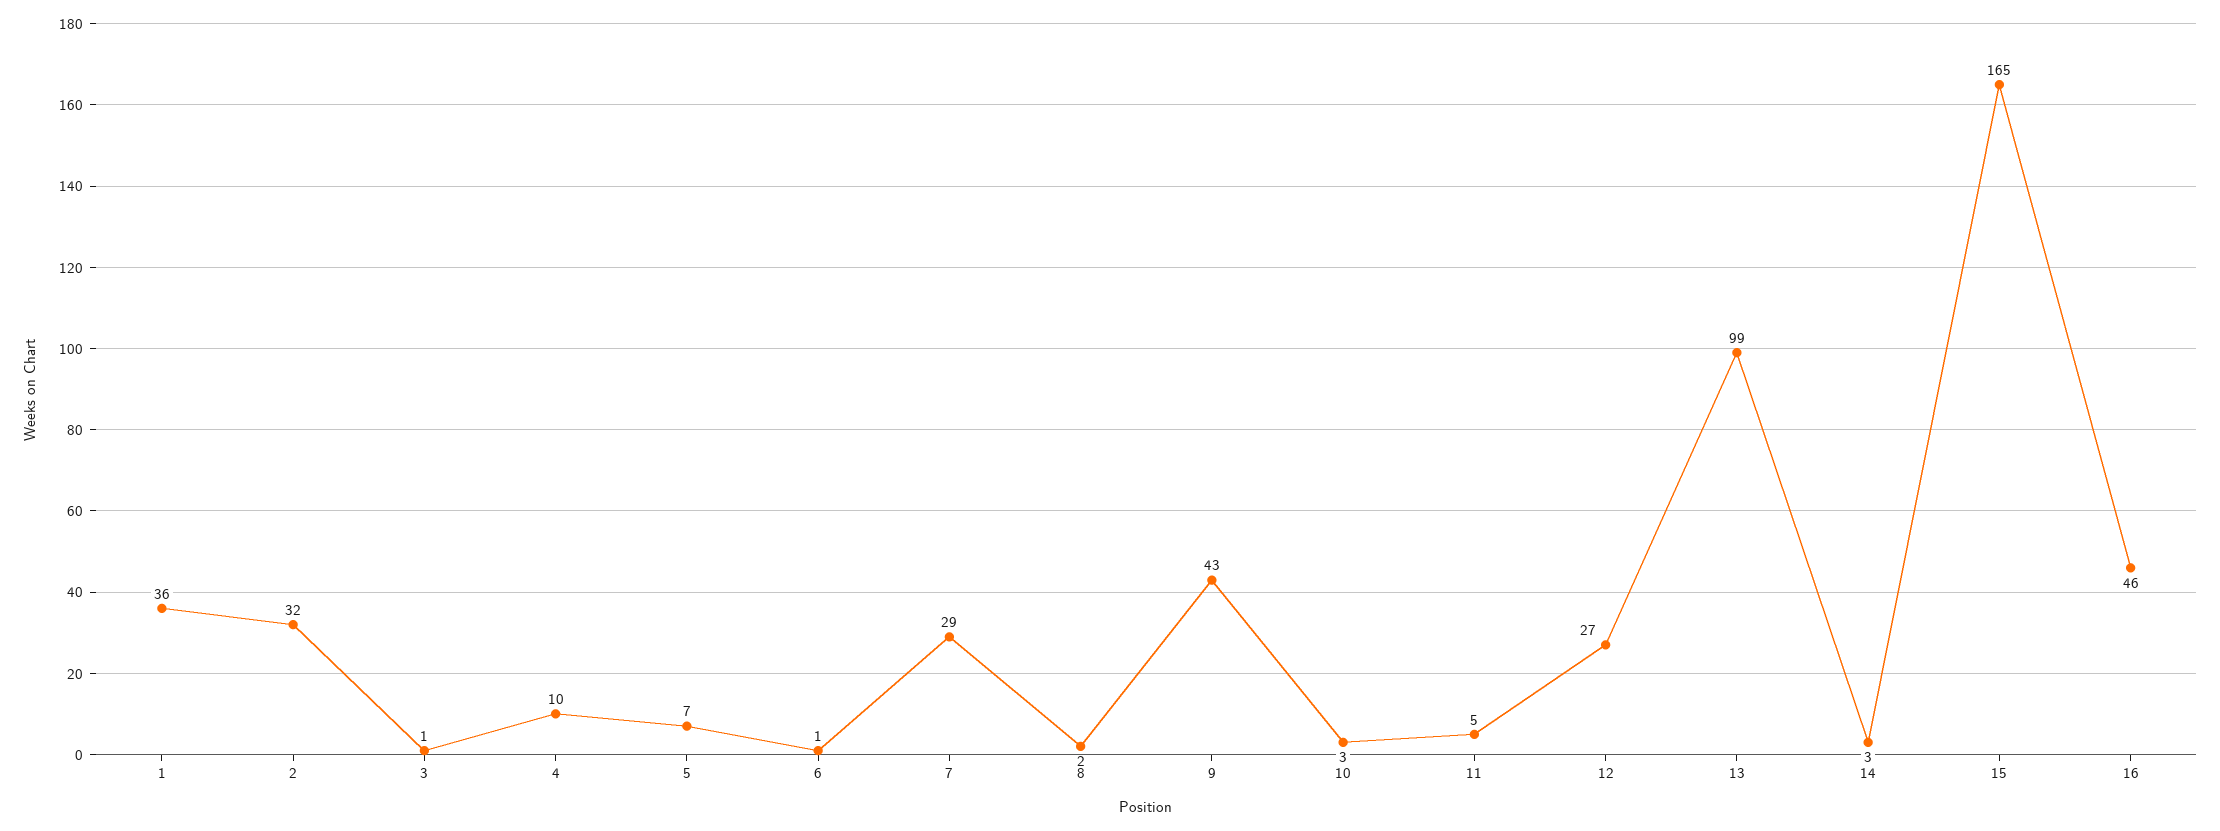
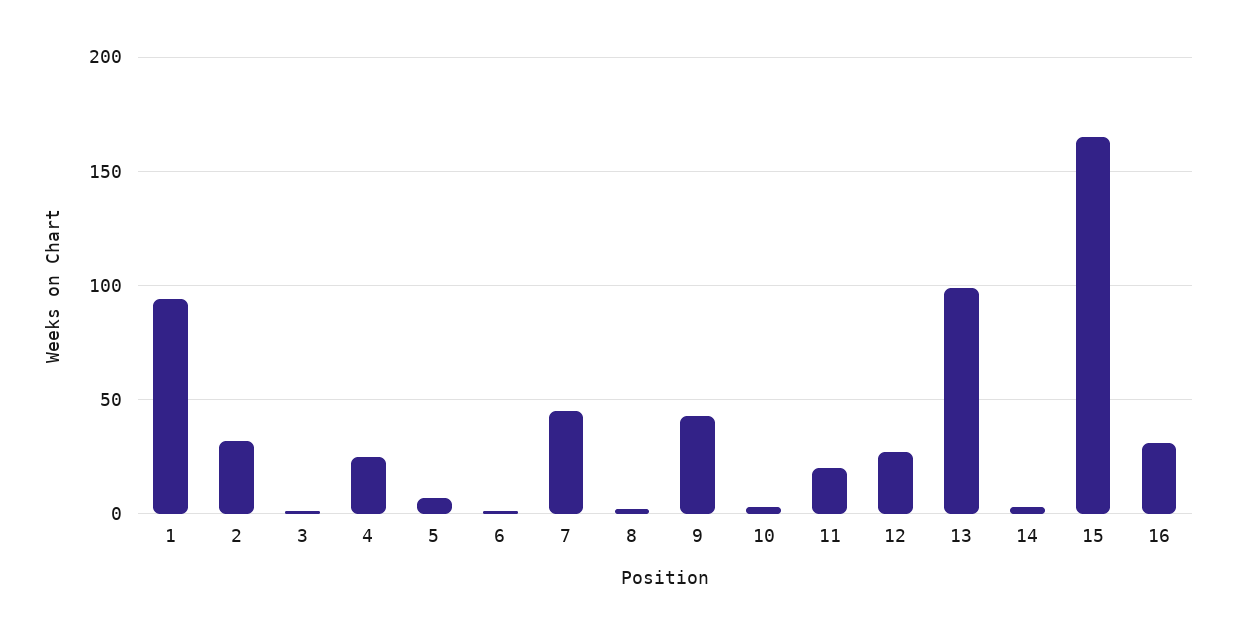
  {
-   "1": 36,
+   "1": 95,
    "2": 32,
    "3": 1,
-   "4": 10,
+   "4": 25,
    "5": 7,
    "6": 1,
-   "7": 29,
+   "7": 45,
    "8": 2,
    "9": 43,
    "10": 3,
-   "11": 5,
+   "11": 20,
    "12": 27,
    "13": 99,
    "14": 3,
    "15": 165,
-   "16": 46
+   "16": 30
  }

